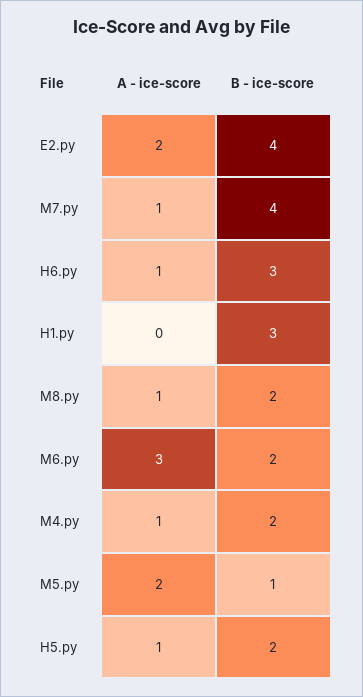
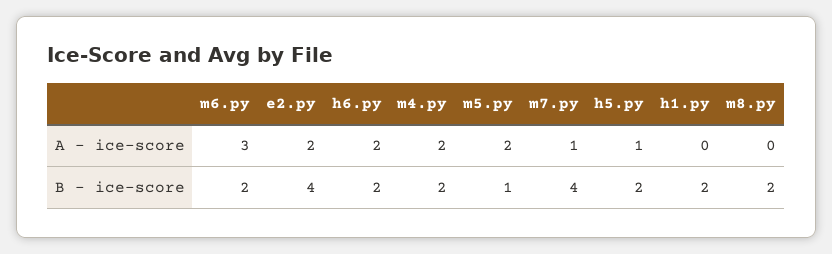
  {
    "A - ice-score": {
      "E2.py": 2,
      "M7.py": 1,
-     "H6.py": 1,
+     "H6.py": 2,
      "H1.py": 0,
-     "M8.py": 1,
+     "M8.py": 0,
      "M6.py": 3,
-     "M4.py": 1,
+     "M4.py": 2,
      "M5.py": 2,
      "H5.py": 1
    },
    "B - ice-score": {
      "E2.py": 4,
      "M7.py": 4,
-     "H6.py": 3,
+     "H6.py": 2,
-     "H1.py": 3,
+     "H1.py": 2,
      "M8.py": 2,
      "M6.py": 2,
      "M4.py": 2,
      "M5.py": 1,
      "H5.py": 2
    }
  }

